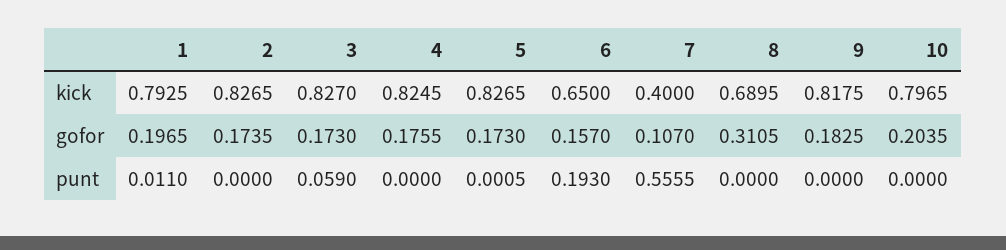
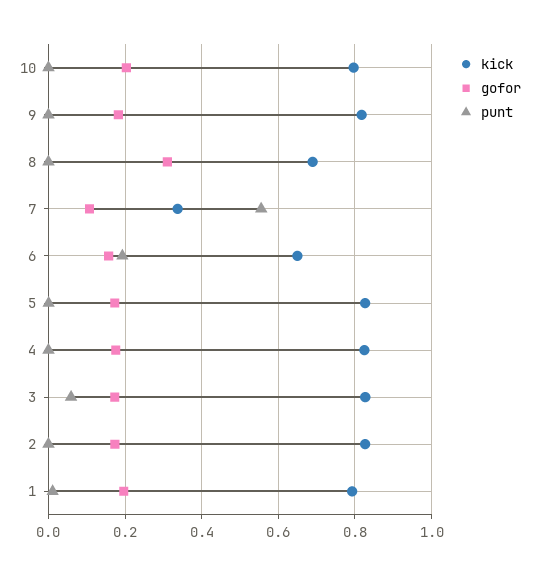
  {
    "kick": {
      "1": 0.7925,
      "2": 0.8265,
      "3": 0.827,
      "4": 0.8245,
      "5": 0.8265,
      "6": 0.65,
-     "7": 0.4,
+     "7": 0.34,
      "8": 0.6895,
      "9": 0.8175,
      "10": 0.7965
    },
    "gofor": {
      "1": 0.1965,
      "2": 0.1735,
      "3": 0.173,
      "4": 0.1755,
      "5": 0.173,
      "6": 0.157,
      "7": 0.107,
      "8": 0.3105,
      "9": 0.1825,
      "10": 0.2035
    },
    "punt": {
      "1": 0.011,
      "2": 0,
      "3": 0.059,
      "4": 0,
      "5": 0.0005,
      "6": 0.193,
      "7": 0.5555,
      "8": 0,
      "9": 0,
      "10": 0
    }
  }

